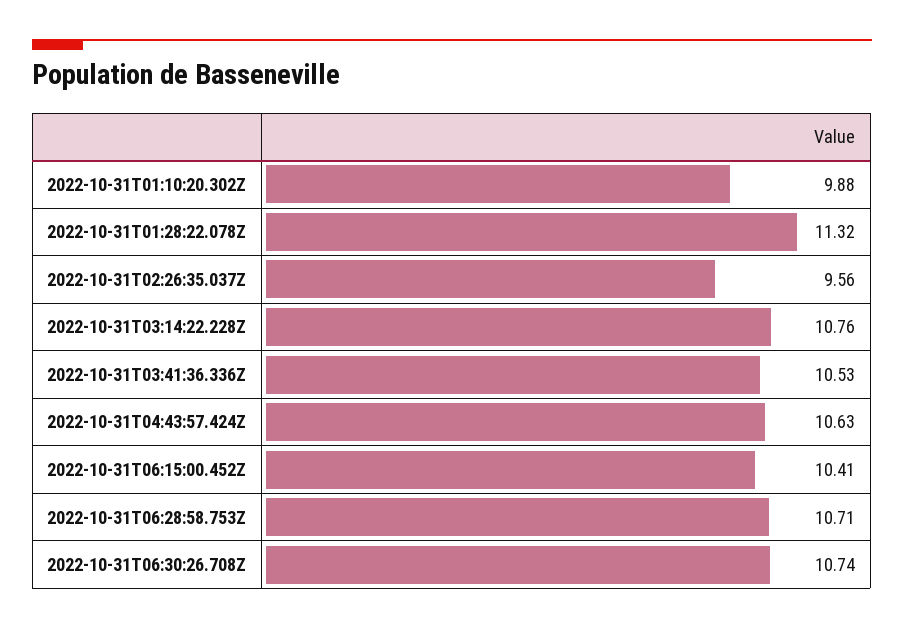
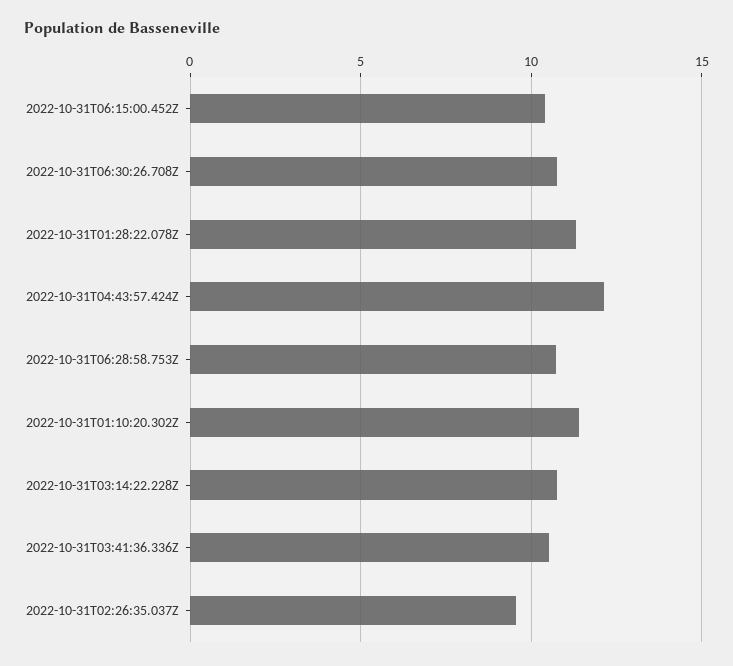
  {
-   "2022-10-31T01:10:20.302Z": 9.88,
+   "2022-10-31T01:10:20.302Z": 11.5,
    "2022-10-31T01:28:22.078Z": 11.32,
    "2022-10-31T02:26:35.037Z": 9.56,
    "2022-10-31T03:14:22.228Z": 10.76,
    "2022-10-31T03:41:36.336Z": 10.53,
-   "2022-10-31T04:43:57.424Z": 10.63,
+   "2022-10-31T04:43:57.424Z": 12,
    "2022-10-31T06:15:00.452Z": 10.41,
    "2022-10-31T06:28:58.753Z": 10.71,
    "2022-10-31T06:30:26.708Z": 10.74
  }

